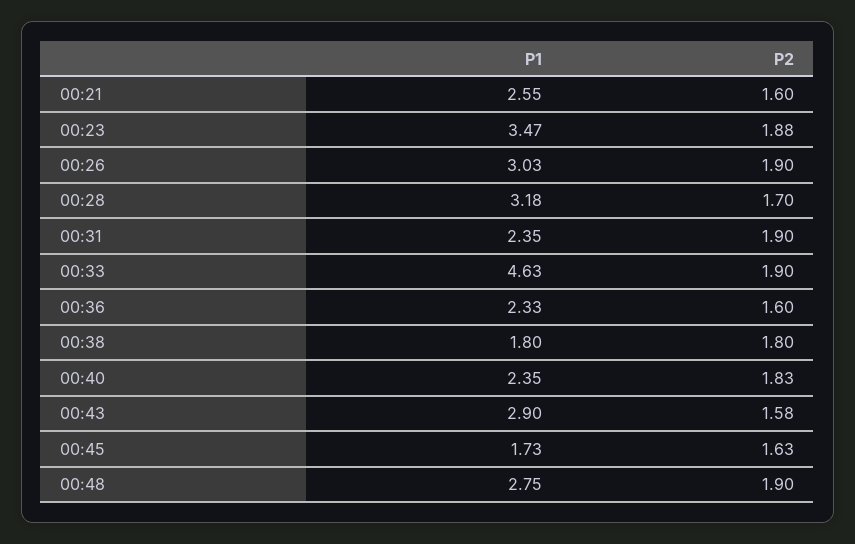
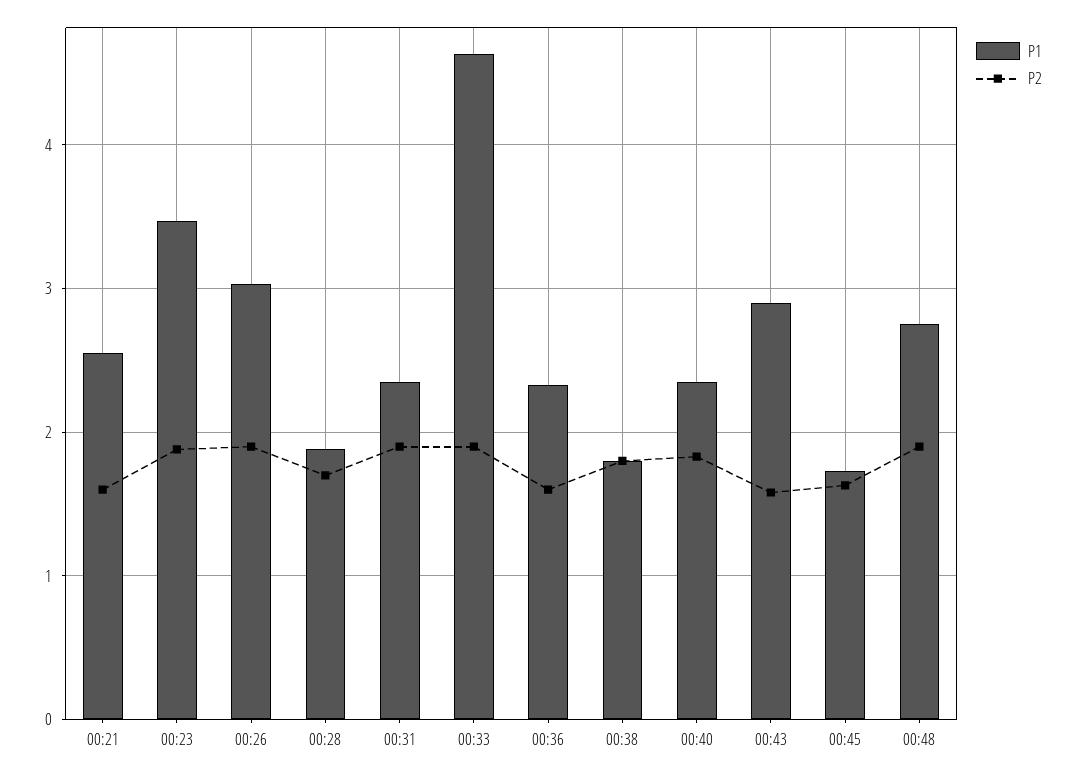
  {
    "P1": {
      "00:21": 2.55,
      "00:23": 3.47,
      "00:26": 3.03,
-     "00:28": 3.18,
+     "00:28": 1.9,
      "00:31": 2.35,
      "00:33": 4.63,
      "00:36": 2.33,
      "00:38": 1.8,
      "00:40": 2.35,
      "00:43": 2.9,
      "00:45": 1.73,
      "00:48": 2.75
    },
    "P2": {
      "00:21": 1.6,
      "00:23": 1.88,
      "00:26": 1.9,
      "00:28": 1.7,
      "00:31": 1.9,
      "00:33": 1.9,
      "00:36": 1.6,
      "00:38": 1.8,
      "00:40": 1.83,
      "00:43": 1.58,
      "00:45": 1.63,
      "00:48": 1.9
    }
  }

